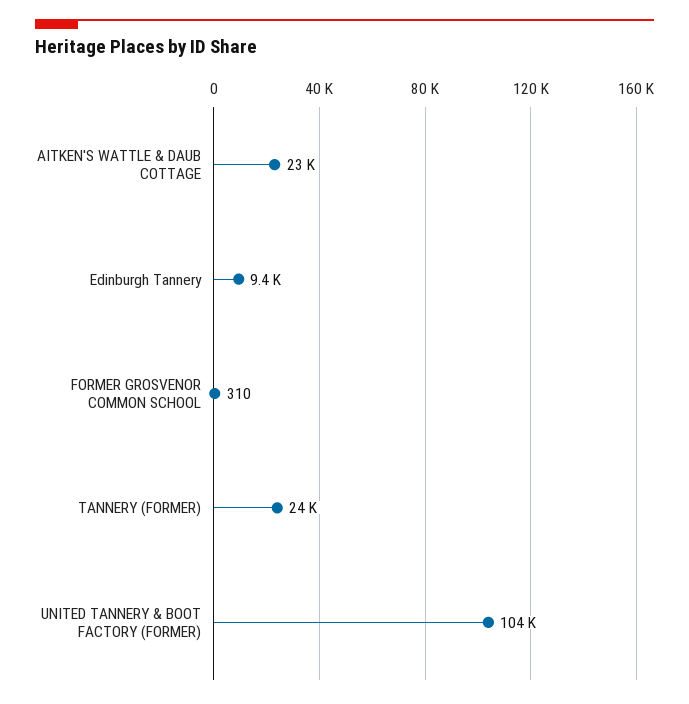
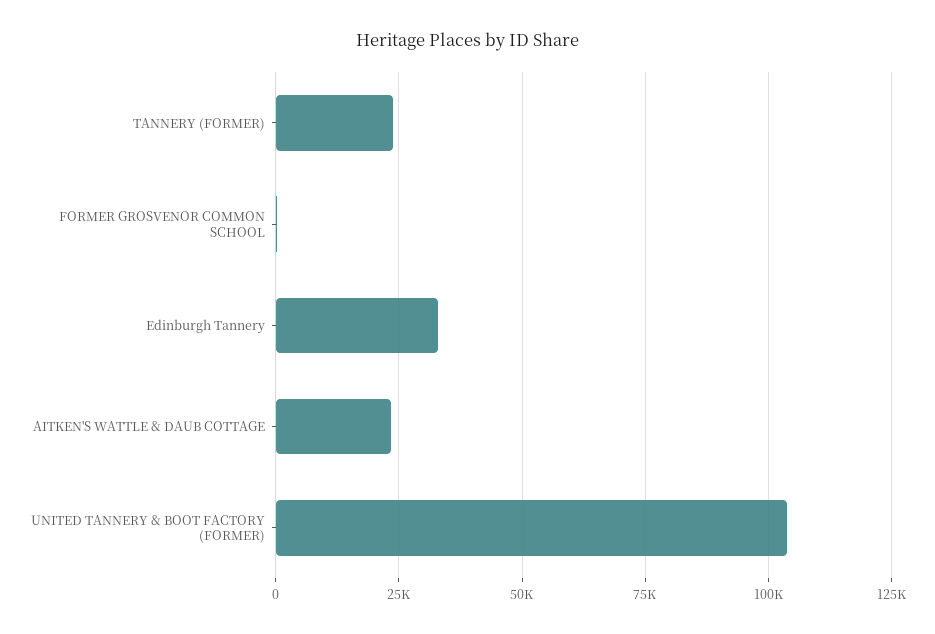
  {
    "AITKEN'S WATTLE & DAUB COTTAGE": 23000,
-   "Edinburgh Tannery": 9400,
+   "Edinburgh Tannery": 32500,
    "FORMER GROSVENOR COMMON SCHOOL": 310,
    "TANNERY (FORMER)": 24000,
    "UNITED TANNERY & BOOT FACTORY (FORMER)": 104000
  }

